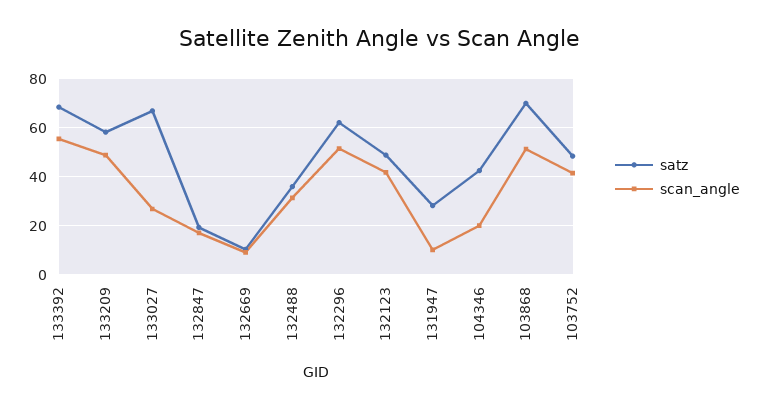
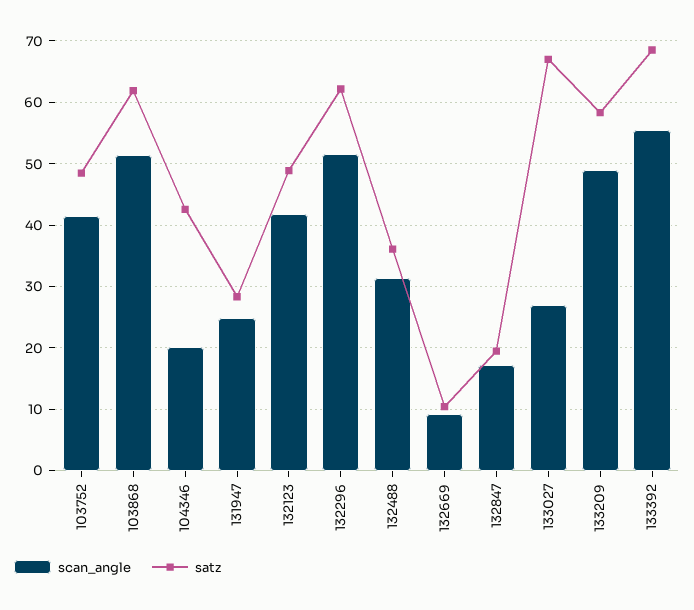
  {
    "satz": {
      "133392": 69,
      "133209": 58,
      "133027": 67,
      "132847": 19,
      "132669": 10,
      "132488": 36,
      "132296": 62,
      "132123": 49,
      "131947": 28,
      "104346": 43,
-     "103868": 70,
+     "103868": 62,
      "103752": 48
    },
    "scan_angle": {
      "133392": 56,
      "133209": 49,
      "133027": 27,
      "132847": 17,
      "132669": 9,
      "132488": 31,
      "132296": 52,
      "132123": 42,
-     "131947": 10,
+     "131947": 25,
      "104346": 20,
      "103868": 51,
      "103752": 42
    }
  }

